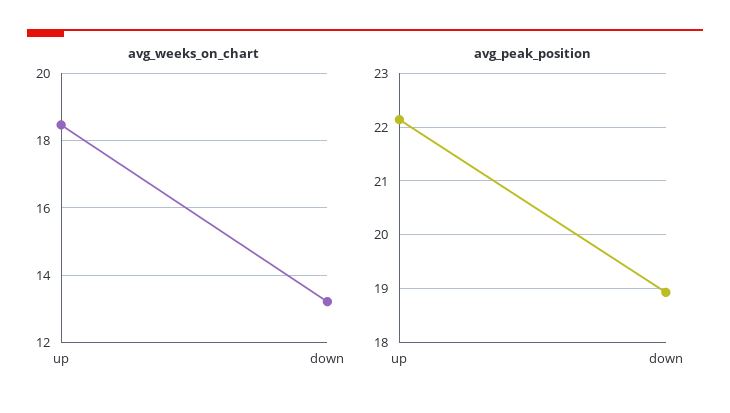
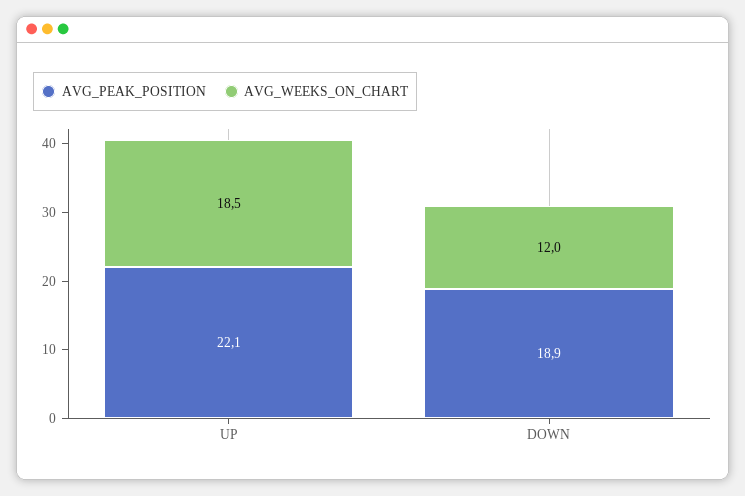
  {
    "avg_weeks_on_chart": {
      "up": 18.5,
-     "down": 13.2
+     "down": 12
    },
    "avg_peak_position": {
      "up": 22.1,
      "down": 18.9
    }
  }

